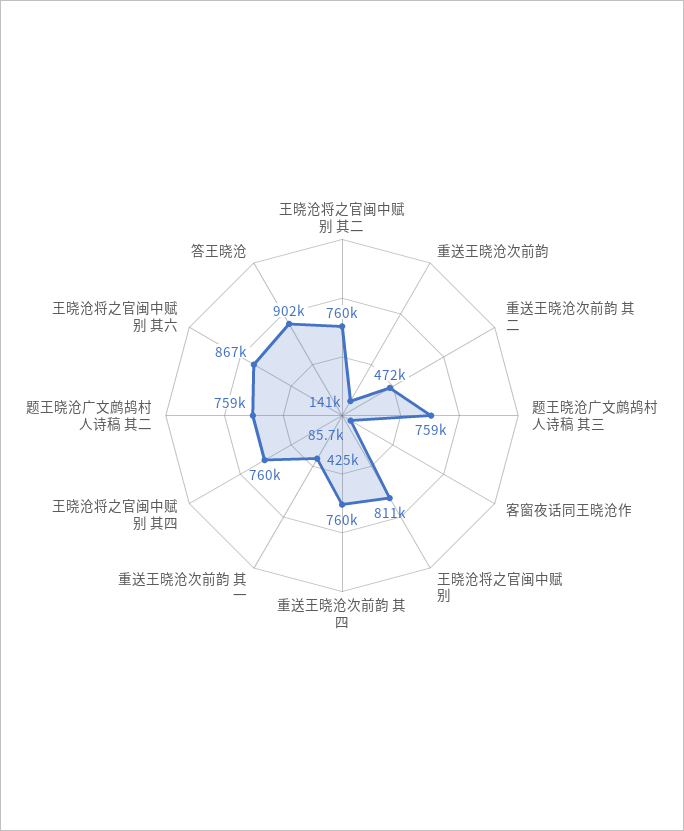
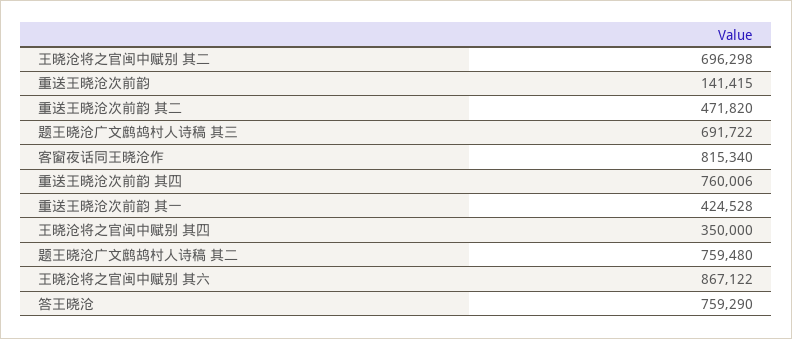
  {
-   "王晓沧将之官闽中赋别 其二": 760000,
+   "王晓沧将之官闽中赋别 其二": 696298,
    "重送王晓沧次前韵": 141415,
    "重送王晓沧次前韵 其二": 471820,
-   "题王晓沧广文鹧鸪村人诗稿 其三": 759000,
+   "题王晓沧广文鹧鸪村人诗稿 其三": 691722,
-   "客窗夜话同王晓沧作": 85700,
+   "客窗夜话同王晓沧作": 815340,
-   "王晓沧将之官闽中赋别": 811000,
    "重送王晓沧次前韵 其四": 760006,
    "重送王晓沧次前韵 其一": 424528,
-   "王晓沧将之官闽中赋别 其四": 760000,
+   "王晓沧将之官闽中赋别 其四": 350000,
    "题王晓沧广文鹧鸪村人诗稿 其二": 759480,
    "王晓沧将之官闽中赋别 其六": 867122,
-   "答王晓沧": 902000
+   "答王晓沧": 759290
  }

